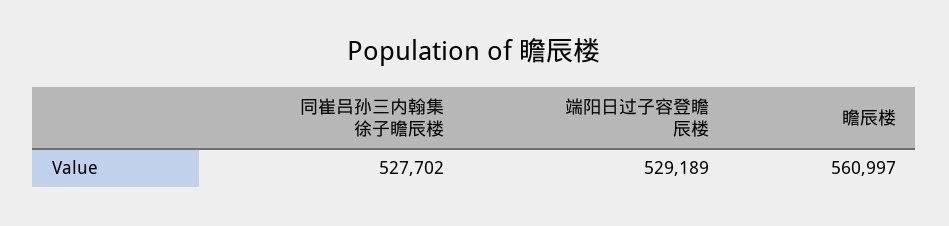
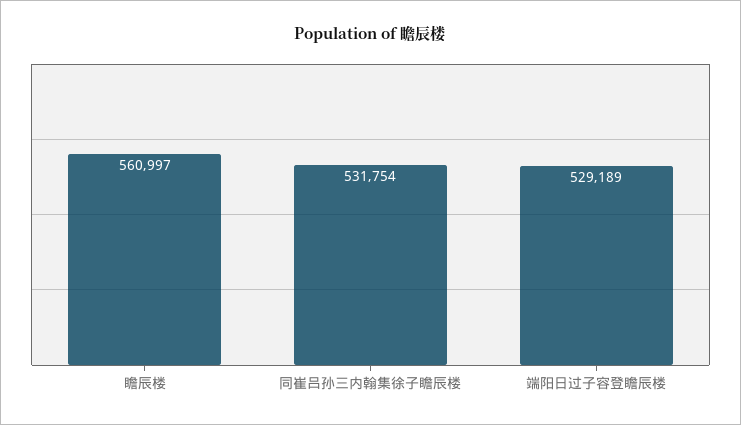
  {
-   "同崔吕孙三内翰集徐子瞻辰楼": 527702,
+   "同崔吕孙三内翰集徐子瞻辰楼": 531754,
    "端阳日过子容登瞻辰楼": 529189,
    "瞻辰楼": 560997
  }

